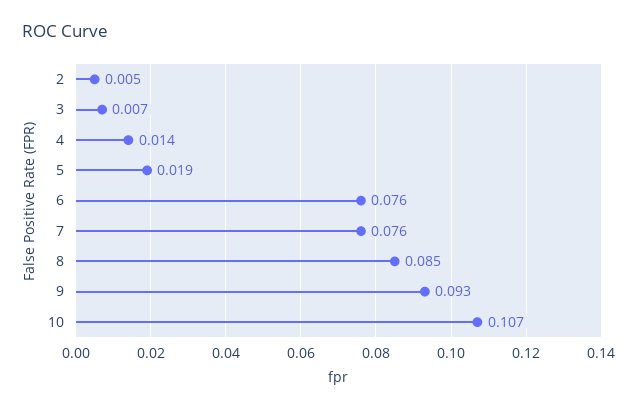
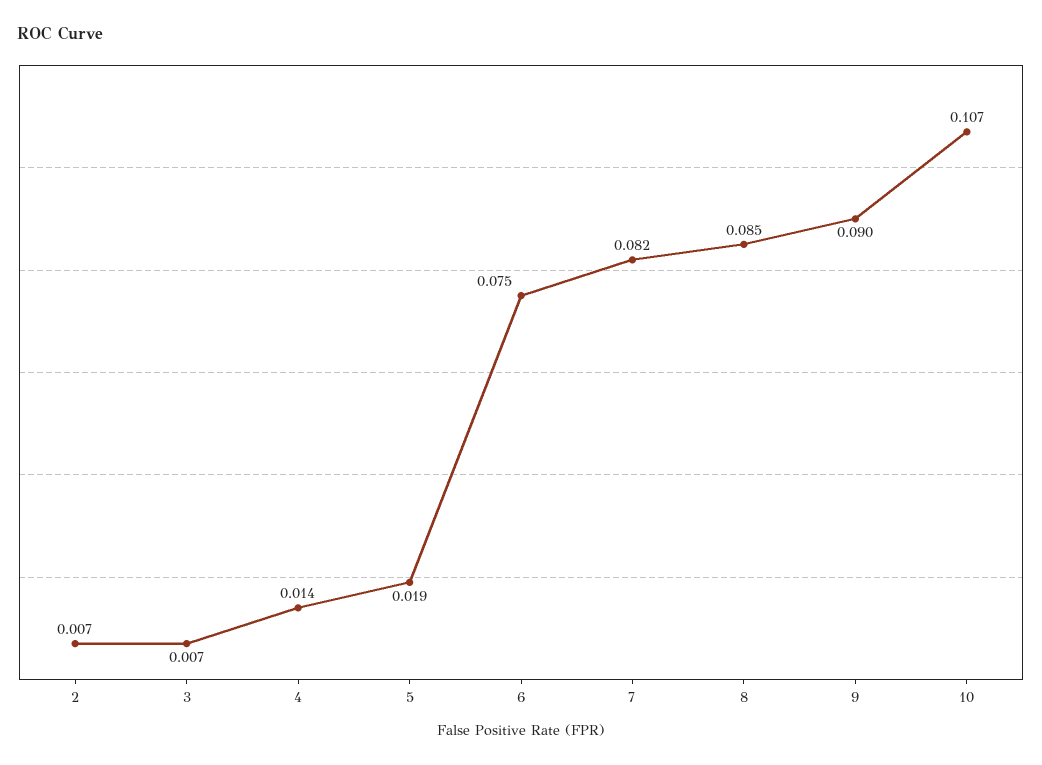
  {
-   "2": 0.005,
+   "2": 0.007,
    "3": 0.007,
    "4": 0.014,
    "5": 0.019,
-   "6": 0.076,
+   "6": 0.075,
-   "7": 0.076,
+   "7": 0.082,
    "8": 0.085,
-   "9": 0.093,
+   "9": 0.09,
    "10": 0.107
  }

